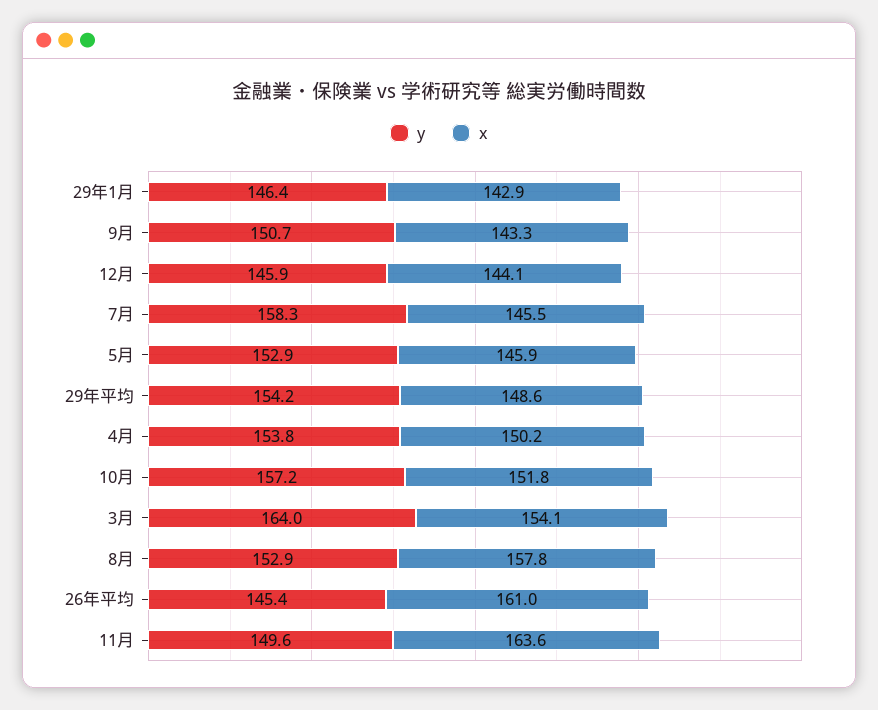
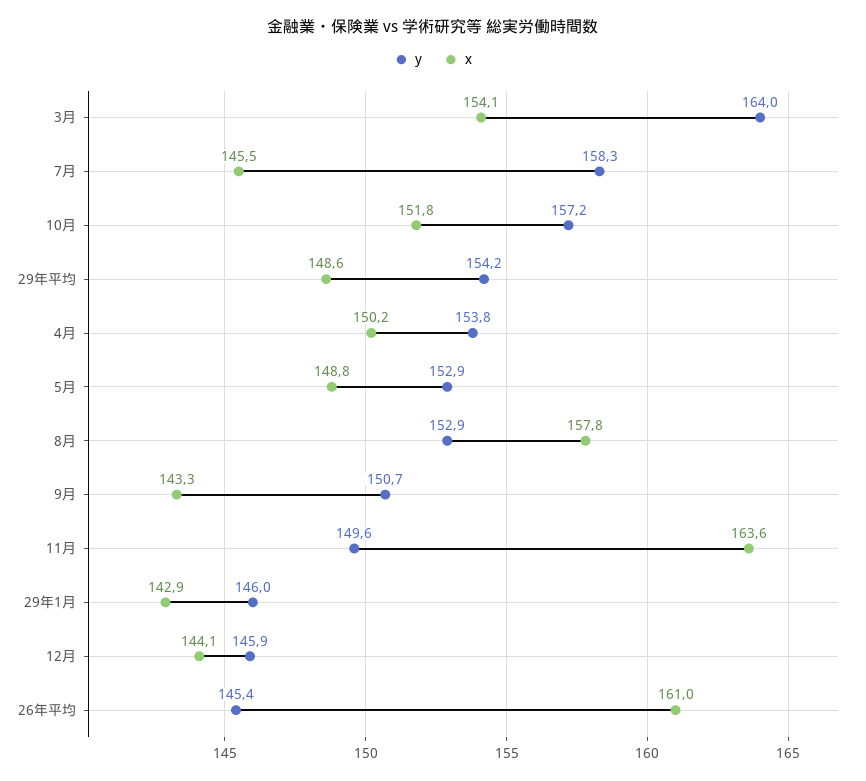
  {
    "y": {
-     "29年1月": 146.4,
+     "29年1月": 146,
      "9月": 150.7,
      "12月": 145.9,
      "7月": 158.3,
      "5月": 152.9,
      "29年平均": 154.2,
      "4月": 153.8,
      "10月": 157.2,
      "3月": 164,
      "8月": 152.9,
      "26年平均": 145.4,
      "11月": 149.6
    },
    "x": {
      "29年1月": 142.9,
      "9月": 143.3,
      "12月": 144.1,
      "7月": 145.5,
-     "5月": 145.9,
+     "5月": 148.8,
      "29年平均": 148.6,
      "4月": 150.2,
      "10月": 151.8,
      "3月": 154.1,
      "8月": 157.8,
      "26年平均": 161,
      "11月": 163.6
    }
  }

